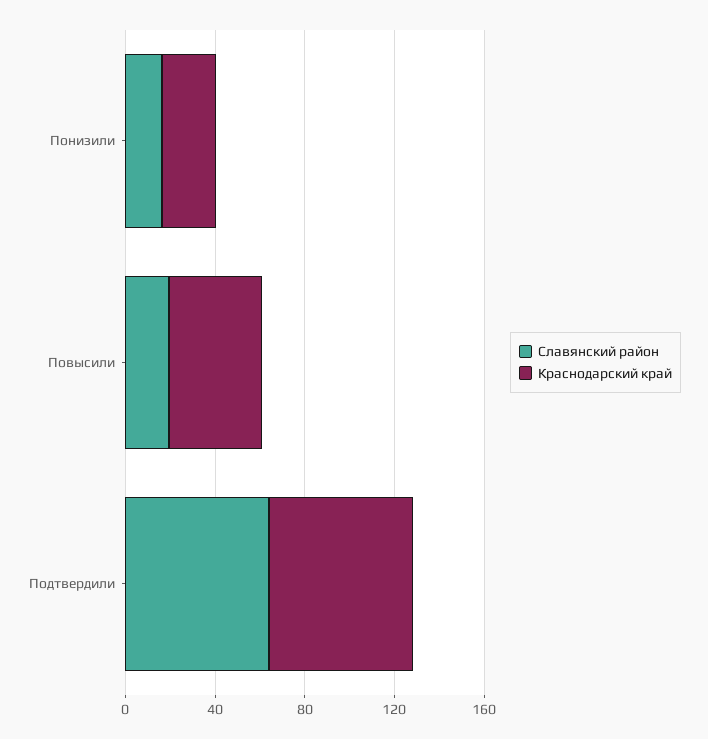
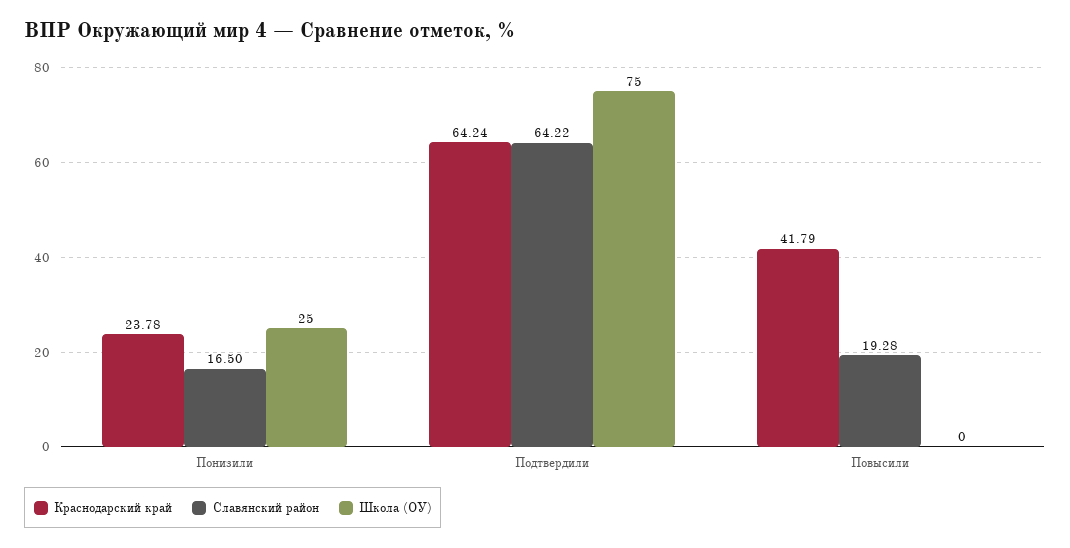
  {
    "Славянский район": {
      "Понизили": 16.5,
      "Повысили": 19.28,
      "Подтвердили": 64.22
    },
    "Краснодарский край": {
      "Понизили": 23.78,
      "Повысили": 41.79,
      "Подтвердили": 64.24
-   }
+   },
+   "Школа (ОУ)": {
+     "Понизили": 25,
+     "Подтвердили": 75,
+     "Повысили": 0
+   }
  }

